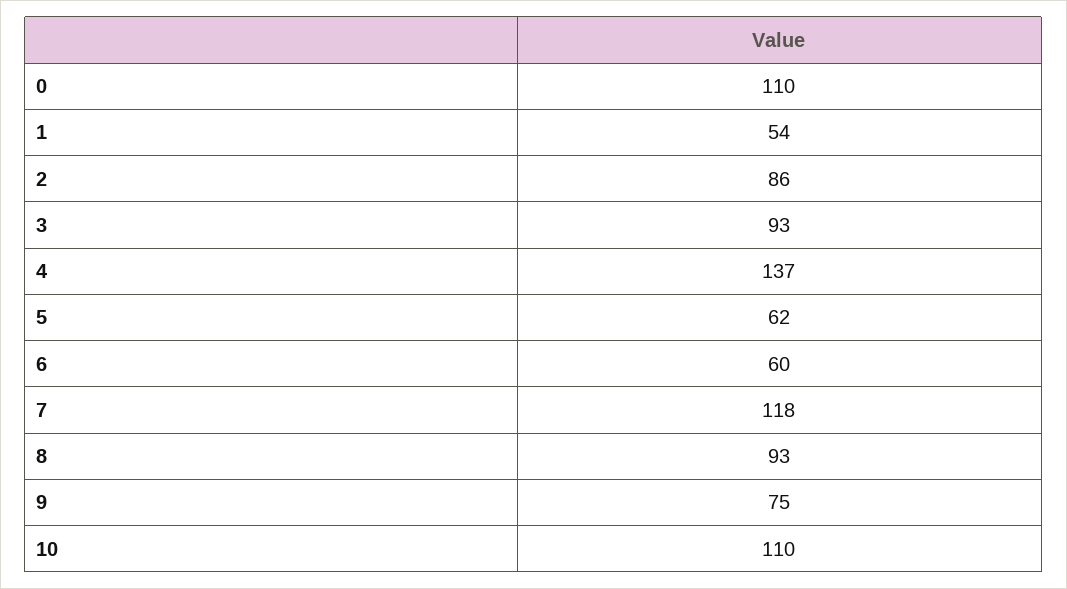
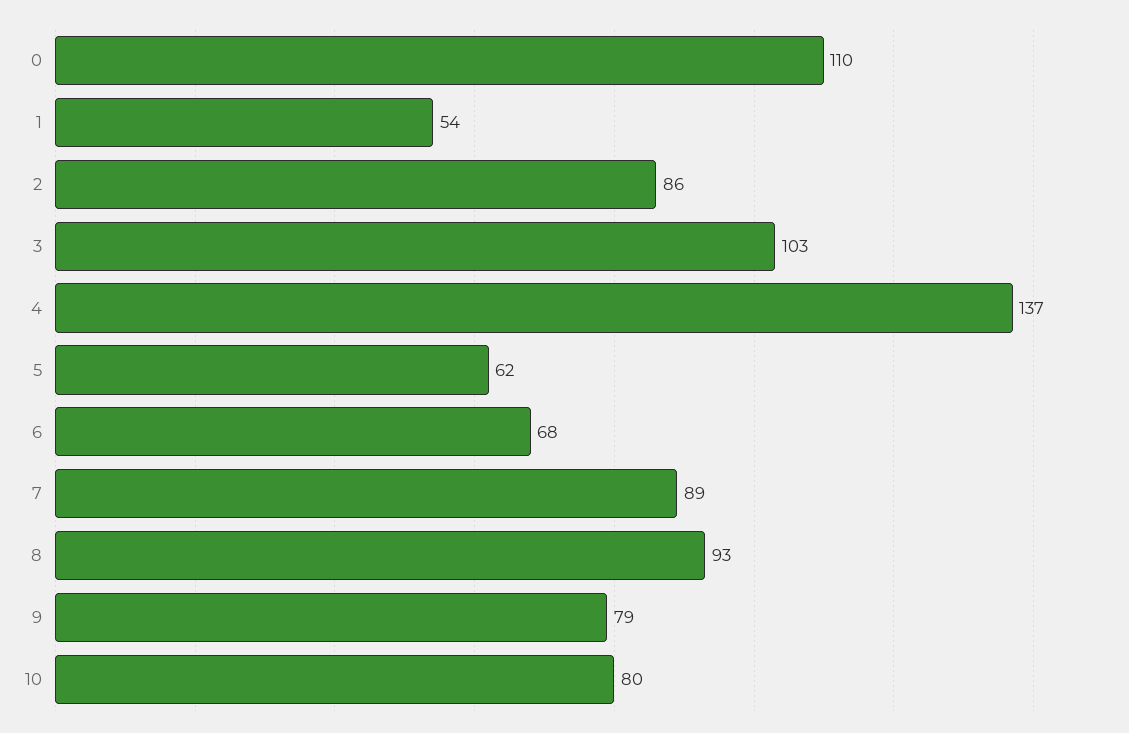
  {
    "0": 110,
    "1": 54,
    "2": 86,
-   "3": 93,
+   "3": 103,
    "4": 137,
    "5": 62,
-   "6": 60,
+   "6": 68,
-   "7": 118,
+   "7": 89,
    "8": 93,
-   "9": 75,
+   "9": 79,
-   "10": 110
+   "10": 80
  }

